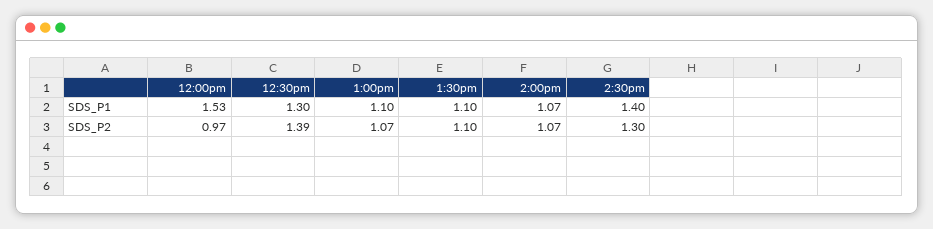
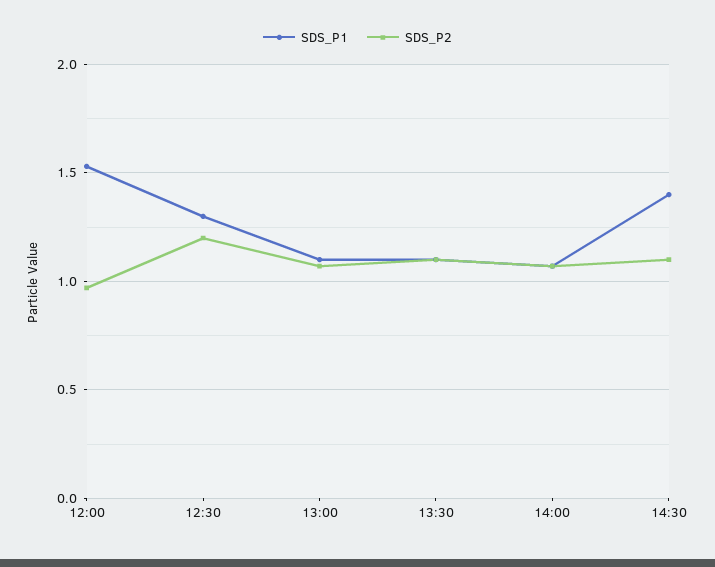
  {
    "SDS_P1": {
      "12:00pm": 1.53,
      "12:30pm": 1.3,
      "1:00pm": 1.1,
      "1:30pm": 1.1,
      "2:00pm": 1.07,
      "2:30pm": 1.4
    },
    "SDS_P2": {
      "12:00pm": 0.97,
-     "12:30pm": 1.39,
+     "12:30pm": 1.2,
      "1:00pm": 1.07,
      "1:30pm": 1.1,
      "2:00pm": 1.07,
-     "2:30pm": 1.3
+     "2:30pm": 1.1
    }
  }

